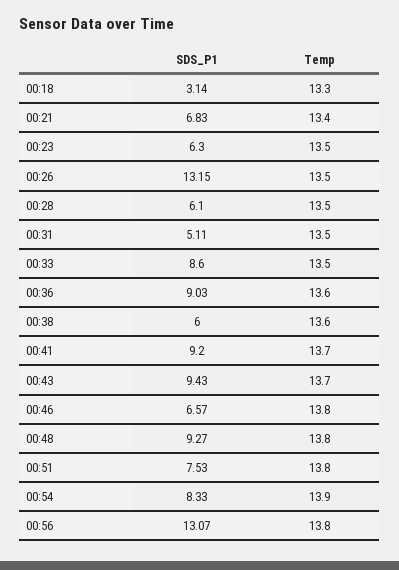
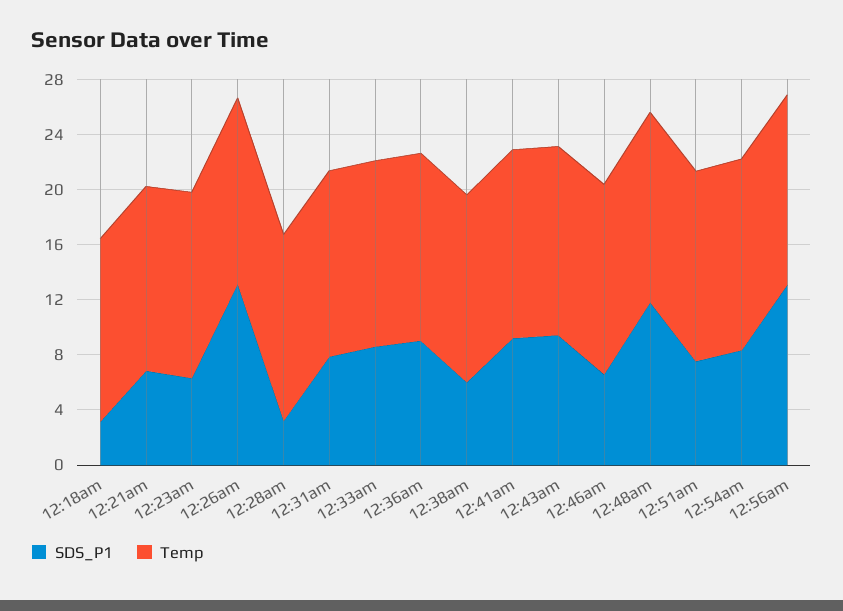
  {
    "SDS_P1": {
      "00:18": 3.14,
      "00:21": 6.83,
      "00:23": 6.3,
      "00:26": 13.15,
-     "00:28": 6.1,
+     "00:28": 3,
-     "00:31": 5.11,
+     "00:31": 8,
      "00:33": 8.6,
      "00:36": 9.03,
      "00:38": 6,
      "00:41": 9.2,
      "00:43": 9.43,
      "00:46": 6.57,
-     "00:48": 9.27,
+     "00:48": 12,
      "00:51": 7.53,
      "00:54": 8.33,
      "00:56": 13.07
    },
    "Temp": {
      "00:18": 13.3,
      "00:21": 13.4,
      "00:23": 13.5,
      "00:26": 13.5,
      "00:28": 13.5,
      "00:31": 13.5,
      "00:33": 13.5,
      "00:36": 13.6,
      "00:38": 13.6,
      "00:41": 13.7,
      "00:43": 13.7,
      "00:46": 13.8,
      "00:48": 13.8,
      "00:51": 13.8,
      "00:54": 13.9,
      "00:56": 13.8
    }
  }

